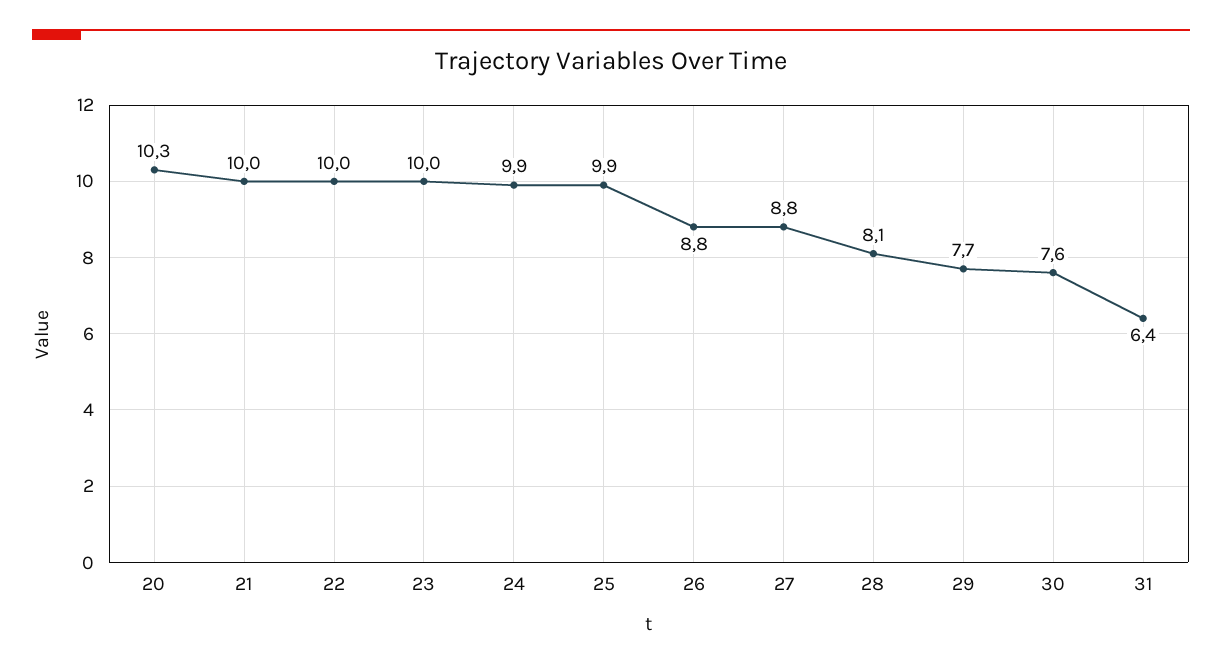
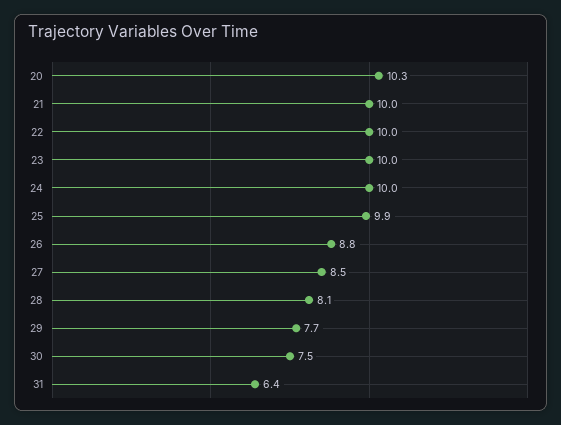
  {
    "20": 10.3,
    "21": 10,
    "22": 10,
    "23": 10,
-   "24": 9.9,
+   "24": 10,
    "25": 9.9,
    "26": 8.8,
-   "27": 8.8,
+   "27": 8.5,
    "28": 8.1,
    "29": 7.7,
-   "30": 7.6,
+   "30": 7.5,
    "31": 6.4
  }

